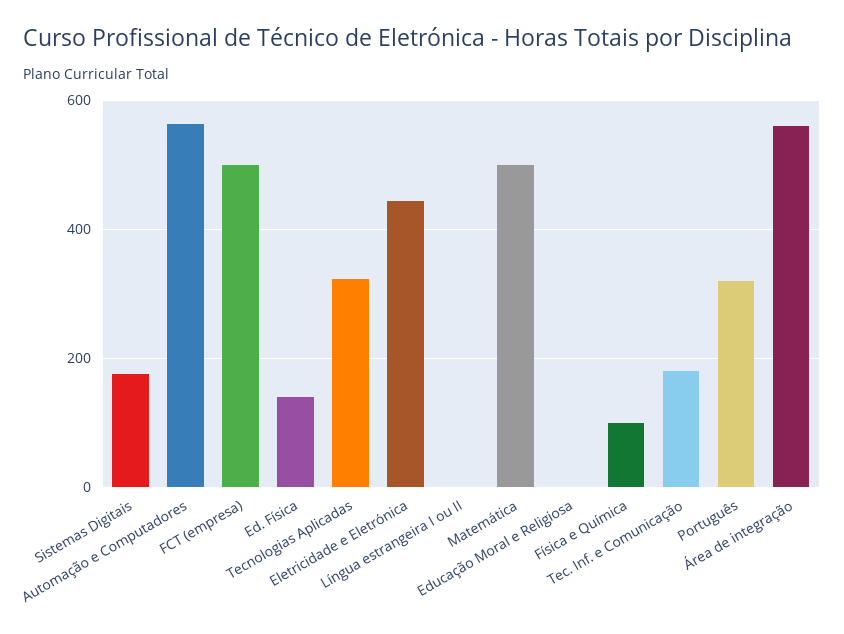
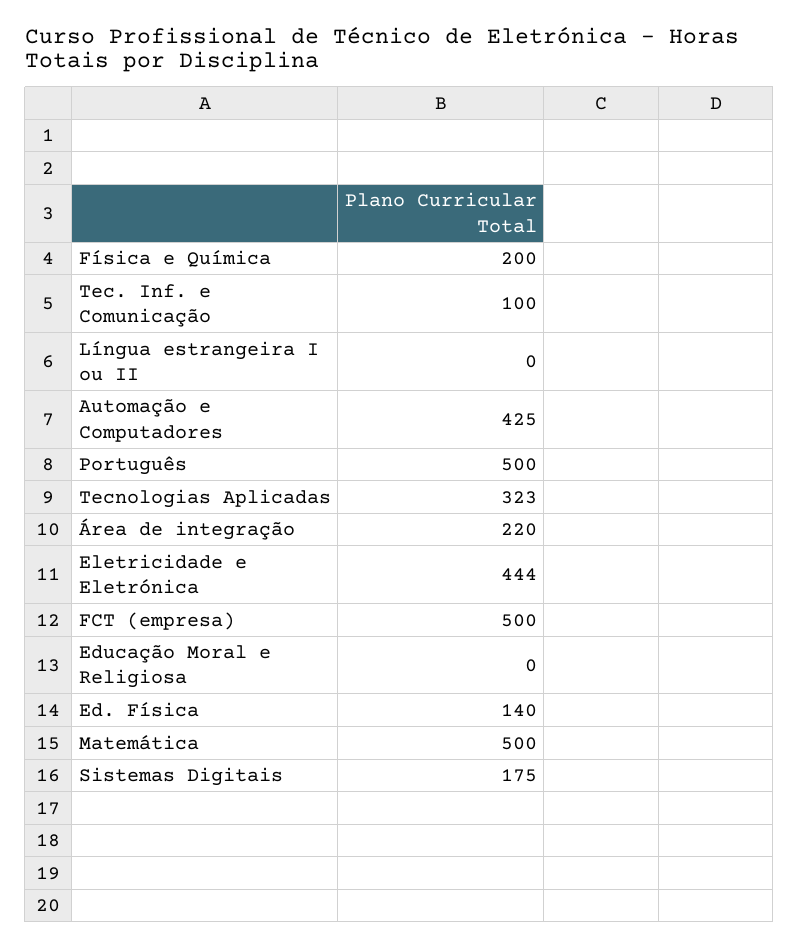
  {
    "Sistemas Digitais": 175,
-   "Automação e Computadores": 560,
+   "Automação e Computadores": 425,
    "FCT (empresa)": 500,
    "Ed. Física": 140,
    "Tecnologias Aplicadas": 323,
    "Eletricidade e Eletrónica": 444,
    "Língua estrangeira I ou II": 0,
    "Matemática": 500,
    "Educação Moral e Religiosa": 0,
-   "Física e Química": 100,
+   "Física e Química": 200,
-   "Tec. Inf. e Comunicação": 180,
+   "Tec. Inf. e Comunicação": 100,
-   "Português": 320,
+   "Português": 500,
-   "Área de integração": 560
+   "Área de integração": 220
  }

